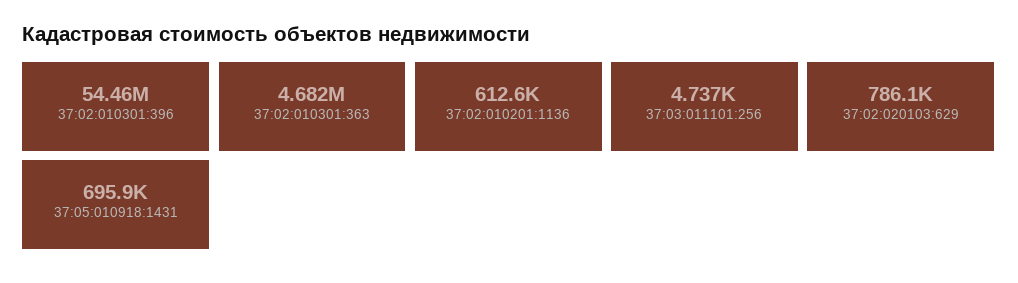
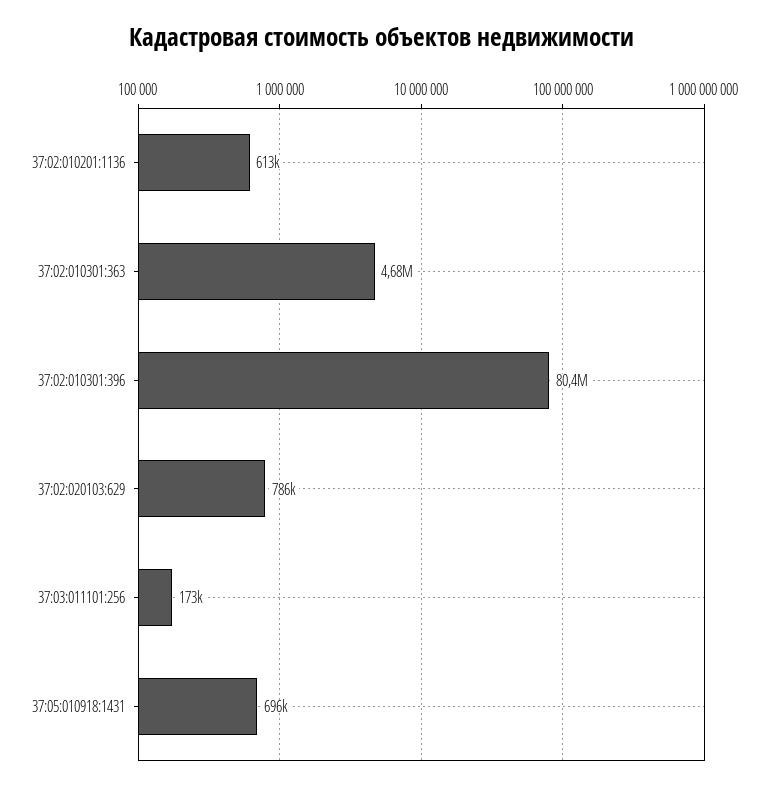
  {
-   "37:02:010301:396": 54460000,
+   "37:02:010301:396": 80400000,
    "37:02:010301:363": 4682000,
    "37:02:010201:1136": 612600,
-   "37:03:011101:256": 4737,
+   "37:03:011101:256": 173000,
    "37:02:020103:629": 786100,
    "37:05:010918:1431": 695900
  }

